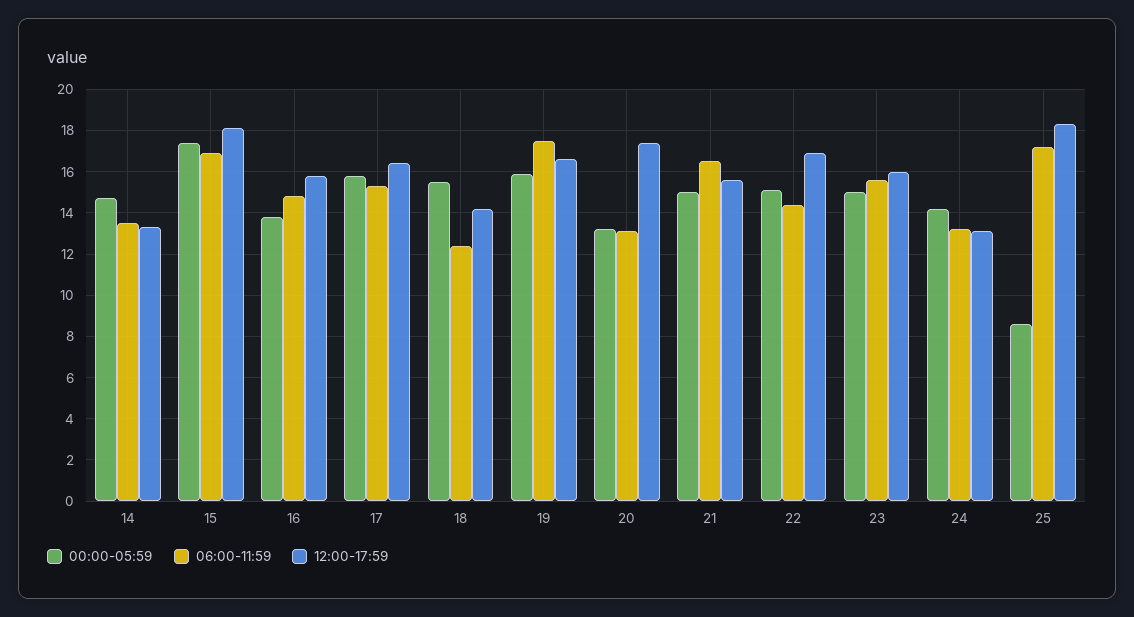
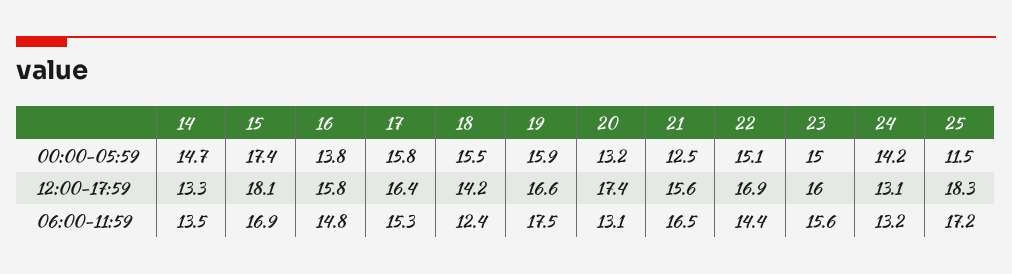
  {
    "00:00-05:59": {
      "14": 14.7,
      "15": 17.4,
      "16": 13.8,
      "17": 15.8,
      "18": 15.5,
      "19": 15.9,
      "20": 13.2,
-     "21": 15,
+     "21": 12.5,
      "22": 15.1,
      "23": 15,
      "24": 14.2,
-     "25": 8.5
+     "25": 11.5
    },
    "06:00-11:59": {
      "14": 13.5,
      "15": 16.9,
      "16": 14.8,
      "17": 15.3,
      "18": 12.4,
      "19": 17.5,
      "20": 13.1,
      "21": 16.5,
      "22": 14.4,
      "23": 15.6,
      "24": 13.2,
      "25": 17.2
    },
    "12:00-17:59": {
      "14": 13.3,
      "15": 18.1,
      "16": 15.8,
      "17": 16.4,
      "18": 14.2,
      "19": 16.6,
      "20": 17.4,
      "21": 15.6,
      "22": 16.9,
      "23": 16,
      "24": 13.1,
      "25": 18.3
    }
  }

